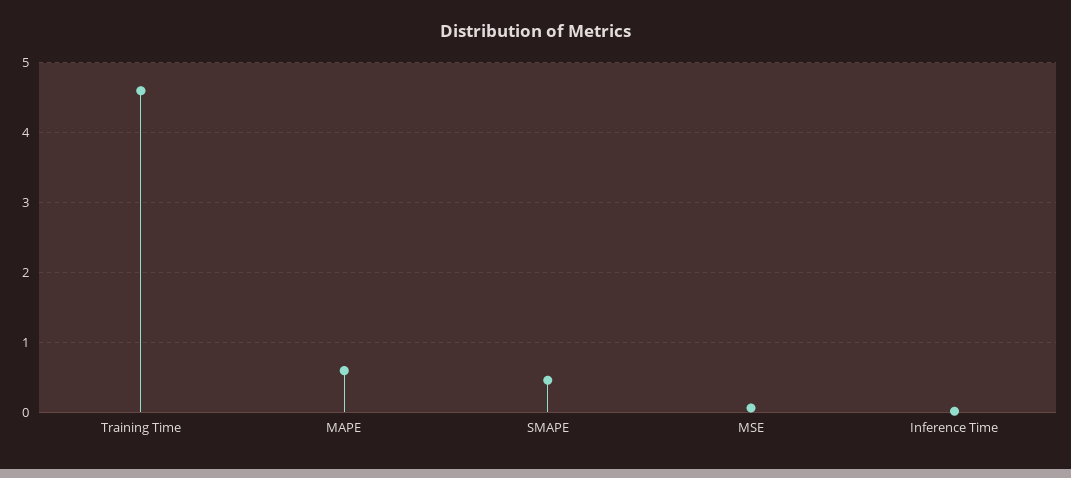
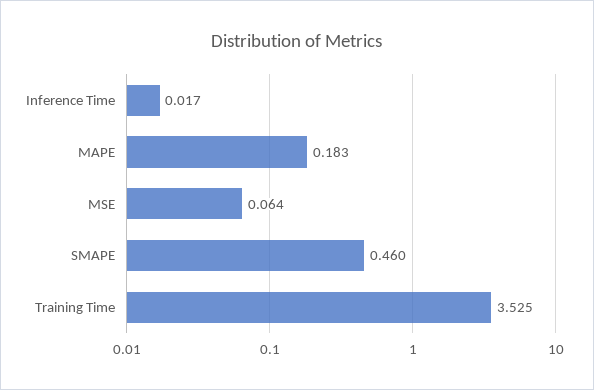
  {
-   "Training Time": 4.6,
+   "Training Time": 3.525,
-   "MAPE": 0.6,
+   "MAPE": 0.183,
    "SMAPE": 0.46,
    "MSE": 0.064,
    "Inference Time": 0.017
  }

